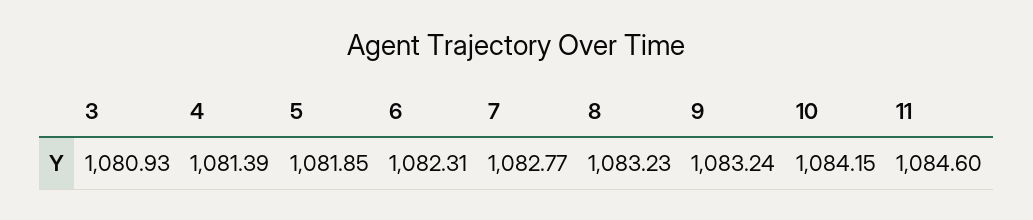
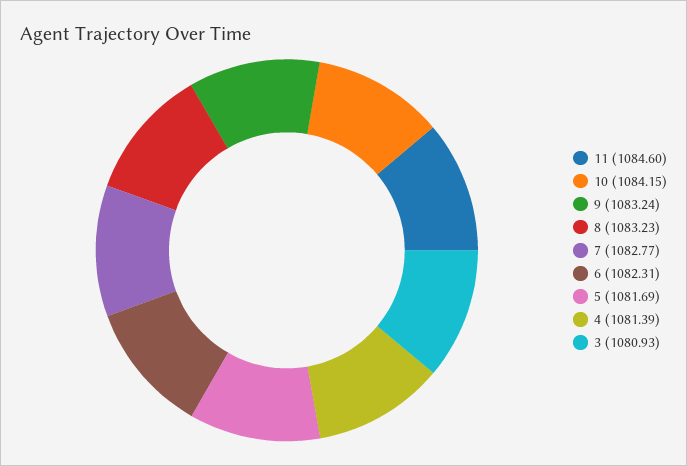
  {
    "3": 1080.93,
    "4": 1081.39,
-   "5": 1081.85,
+   "5": 1081.69,
    "6": 1082.31,
    "7": 1082.77,
    "8": 1083.23,
    "9": 1083.24,
    "10": 1084.15,
    "11": 1084.6
  }

